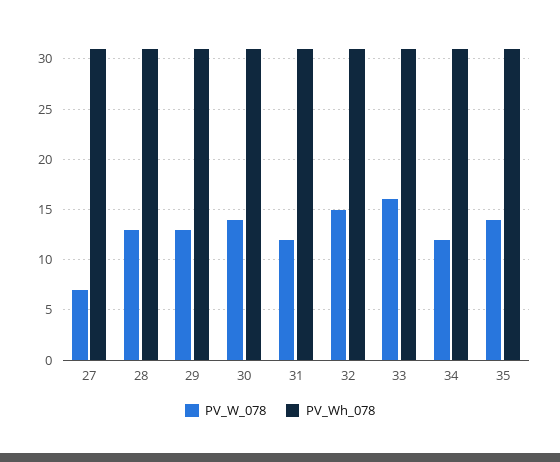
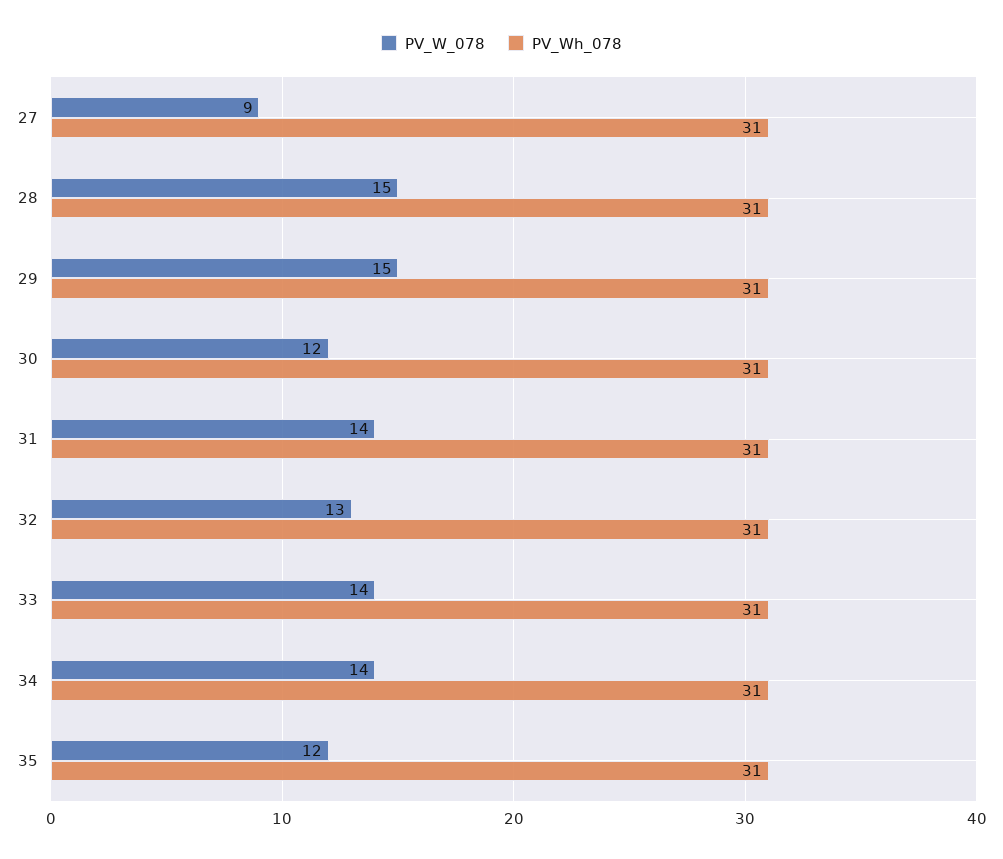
  {
    "PV_W_078": {
-     "27": 7,
+     "27": 9,
-     "28": 13,
+     "28": 15,
-     "29": 13,
+     "29": 15,
-     "30": 14,
+     "30": 12,
-     "31": 12,
+     "31": 14,
-     "32": 15,
+     "32": 13,
-     "33": 16,
+     "33": 14,
-     "34": 12,
+     "34": 14,
-     "35": 14
+     "35": 12
    },
    "PV_Wh_078": {
      "27": 31,
      "28": 31,
      "29": 31,
      "30": 31,
      "31": 31,
      "32": 31,
      "33": 31,
      "34": 31,
      "35": 31
    }
  }

